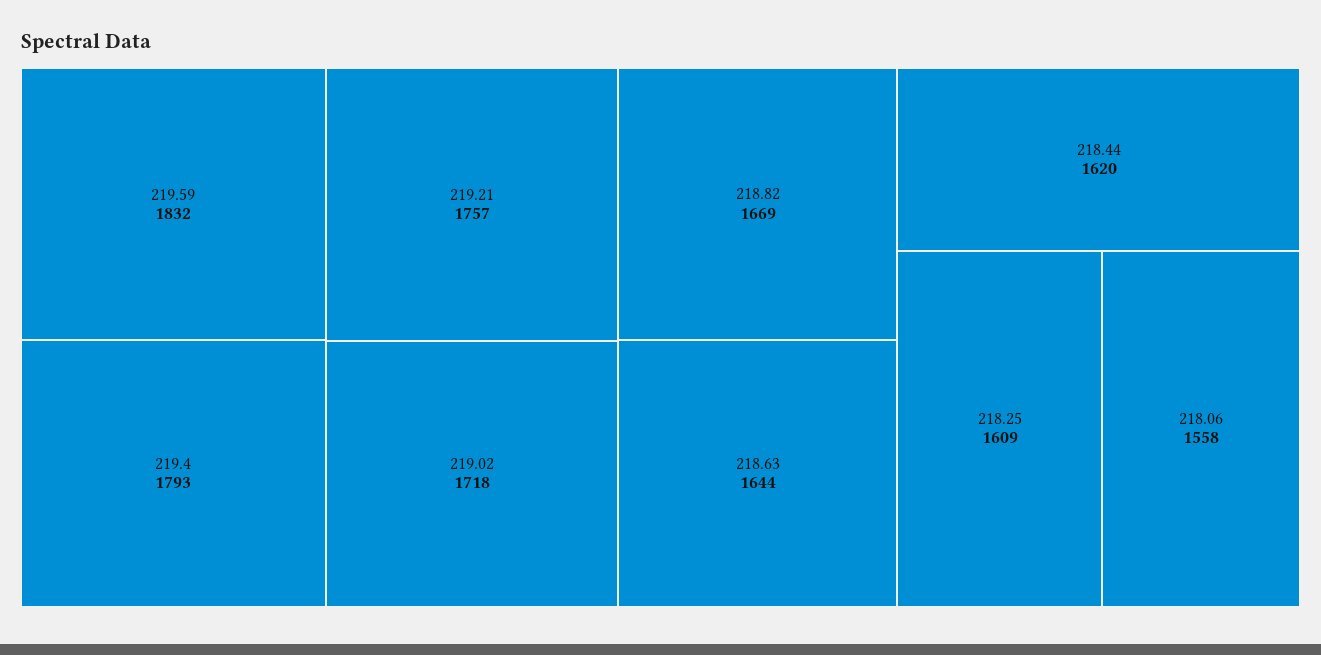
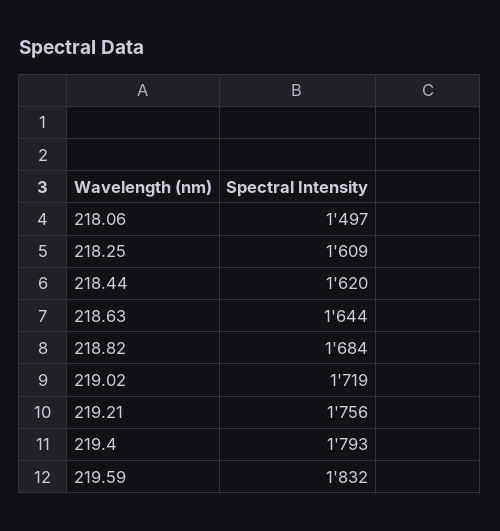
  {
    "219.59": 1832,
    "219.4": 1793,
-   "219.21": 1757,
+   "219.21": 1756,
-   "219.02": 1718,
+   "219.02": 1719,
-   "218.82": 1669,
+   "218.82": 1684,
    "218.63": 1644,
    "218.44": 1620,
    "218.25": 1609,
-   "218.06": 1558
+   "218.06": 1497
  }

